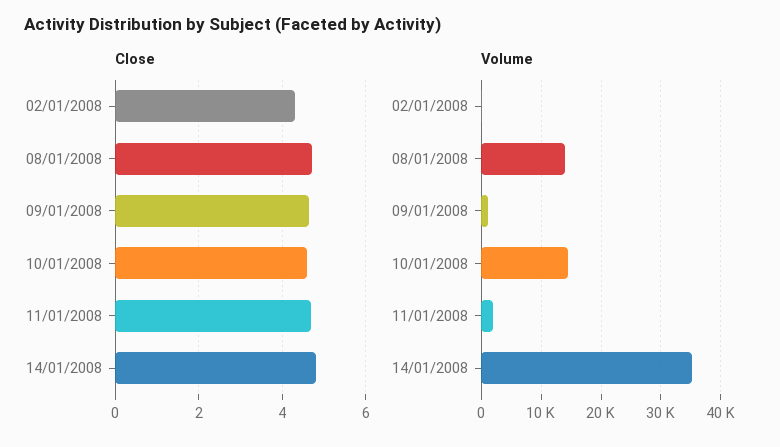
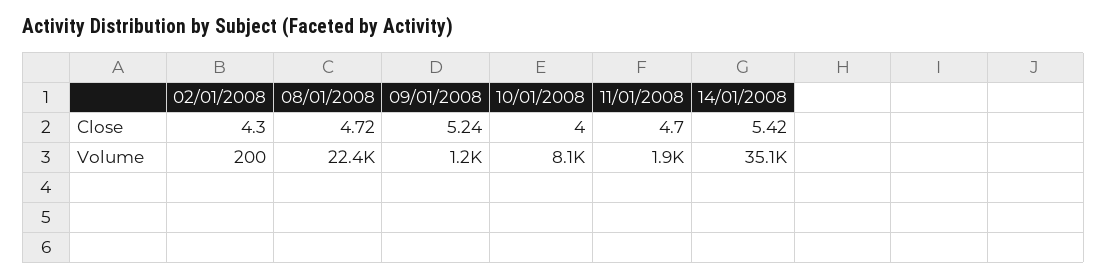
  {
    "Close": {
      "02/01/2008": 4.3,
      "08/01/2008": 4.72,
-     "09/01/2008": 4.6,
+     "09/01/2008": 5.24,
-     "10/01/2008": 4.6,
+     "10/01/2008": 4,
      "11/01/2008": 4.7,
-     "14/01/2008": 4.8
+     "14/01/2008": 5.42
    },
    "Volume": {
      "02/01/2008": 200,
-     "08/01/2008": 14000,
+     "08/01/2008": 22400,
      "09/01/2008": 1200,
-     "10/01/2008": 14000,
+     "10/01/2008": 8100,
      "11/01/2008": 1900,
      "14/01/2008": 35100
    }
  }

